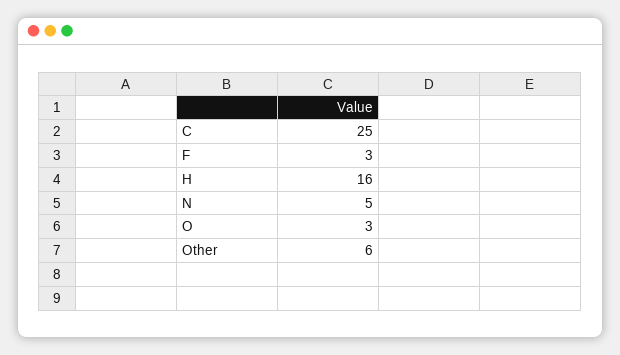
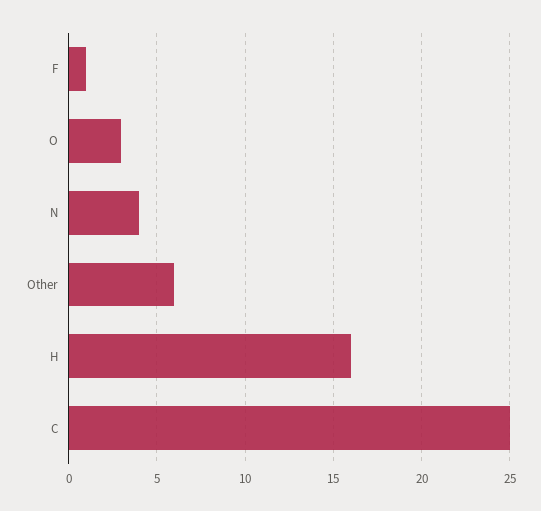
  {
    "C": 25,
-   "F": 3,
+   "F": 1,
    "H": 16,
-   "N": 5,
+   "N": 4,
    "O": 3,
    "Other": 6
  }

